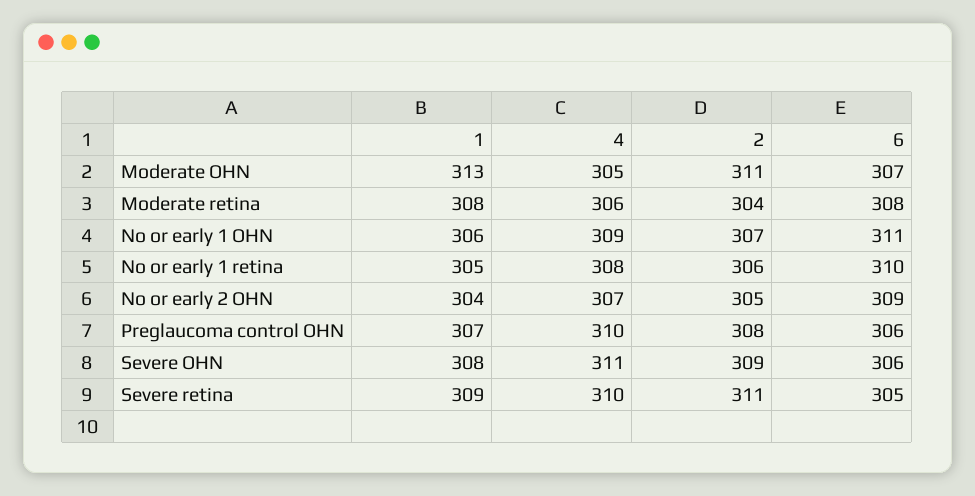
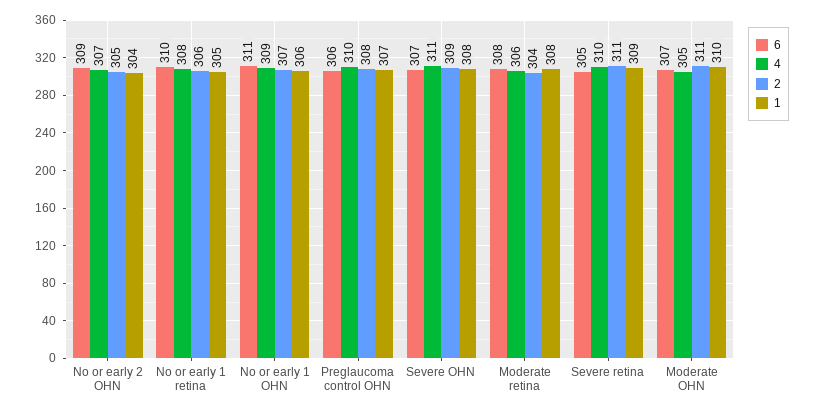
  {
    "1": {
-     "Moderate OHN": 313,
+     "Moderate OHN": 310,
      "Moderate retina": 308,
      "No or early 1 OHN": 306,
      "No or early 1 retina": 305,
      "No or early 2 OHN": 304,
      "Preglaucoma control OHN": 307,
      "Severe OHN": 308,
      "Severe retina": 309
    },
    "4": {
      "Moderate OHN": 305,
      "Moderate retina": 306,
      "No or early 1 OHN": 309,
      "No or early 1 retina": 308,
      "No or early 2 OHN": 307,
      "Preglaucoma control OHN": 310,
      "Severe OHN": 311,
      "Severe retina": 310
    },
    "2": {
      "Moderate OHN": 311,
      "Moderate retina": 304,
      "No or early 1 OHN": 307,
      "No or early 1 retina": 306,
      "No or early 2 OHN": 305,
      "Preglaucoma control OHN": 308,
      "Severe OHN": 309,
      "Severe retina": 311
    },
    "6": {
      "Moderate OHN": 307,
      "Moderate retina": 308,
      "No or early 1 OHN": 311,
      "No or early 1 retina": 310,
      "No or early 2 OHN": 309,
      "Preglaucoma control OHN": 306,
-     "Severe OHN": 306,
+     "Severe OHN": 307,
      "Severe retina": 305
    }
  }

